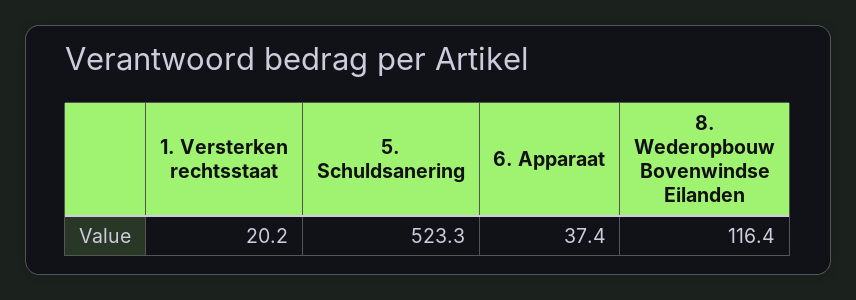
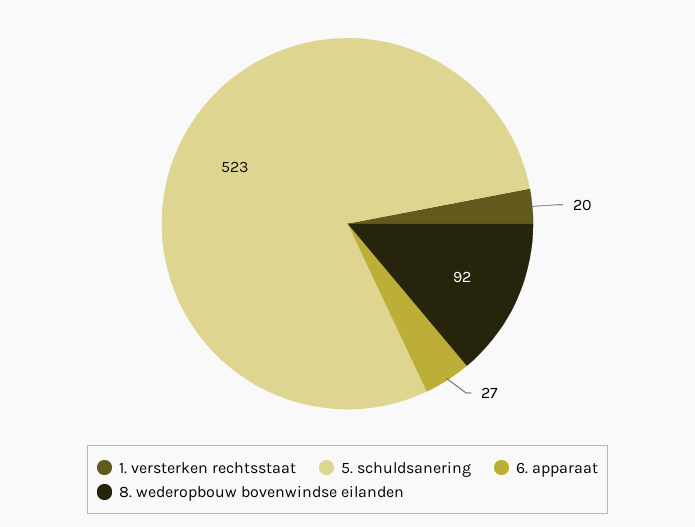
  {
    "1. Versterken rechtsstaat": 20.2,
    "5. Schuldsanering": 523.3,
-   "6. Apparaat": 37.4,
+   "6. Apparaat": 27,
-   "8. Wederopbouw Bovenwindse Eilanden": 116.4
+   "8. Wederopbouw Bovenwindse Eilanden": 92
  }

